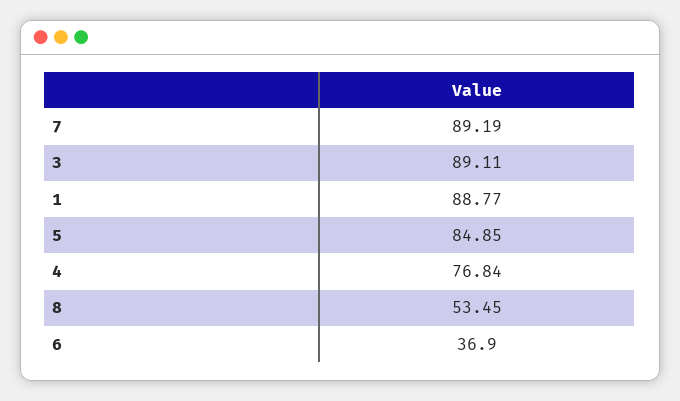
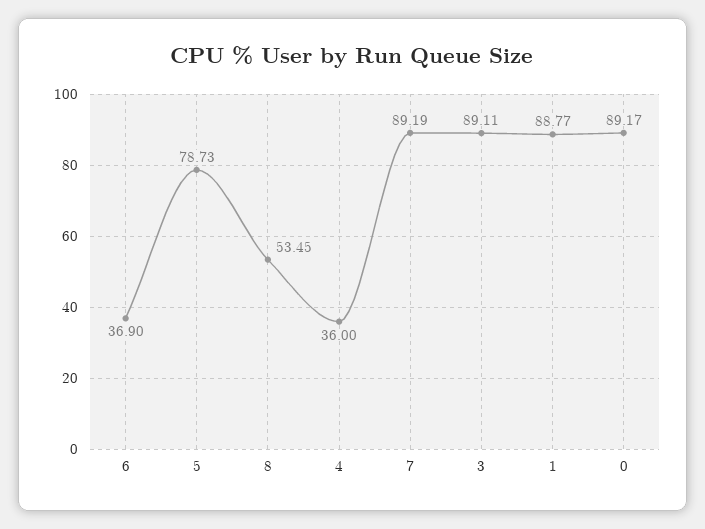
  {
    "7": 89.19,
    "3": 89.11,
    "1": 88.77,
-   "5": 84.85,
+   "5": 78.73,
-   "4": 76.84,
+   "4": 36,
    "8": 53.45,
-   "6": 36.9
+   "6": 36.9,
+   "0": 89.17
  }

